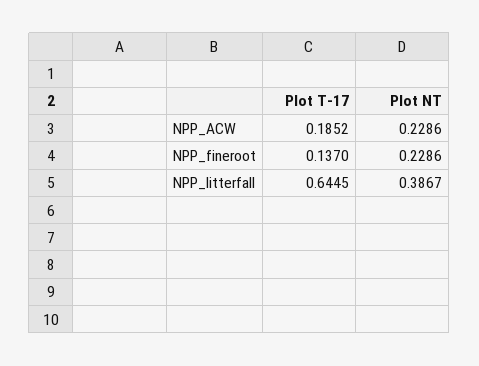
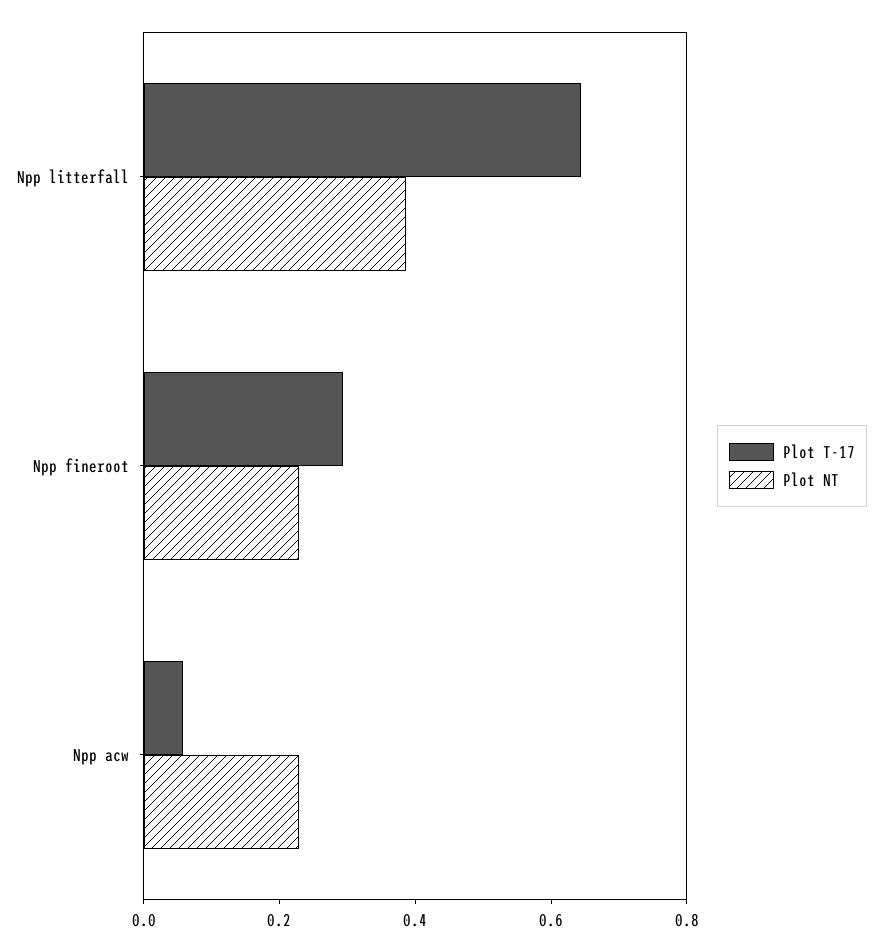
  {
    "Plot T-17": {
-     "NPP_ACW": 0.1852,
+     "NPP_ACW": 0.05,
-     "NPP_fineroot": 0.137,
+     "NPP_fineroot": 0.3,
      "NPP_litterfall": 0.6445
    },
    "Plot NT": {
      "NPP_ACW": 0.2286,
      "NPP_fineroot": 0.2286,
      "NPP_litterfall": 0.3867
    }
  }

